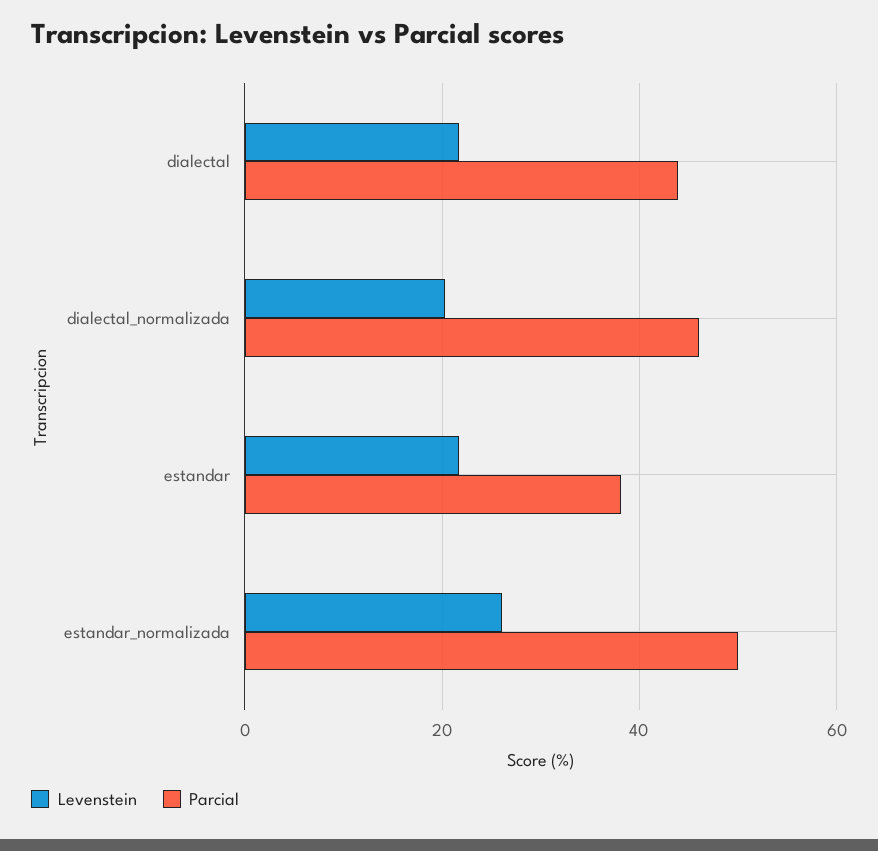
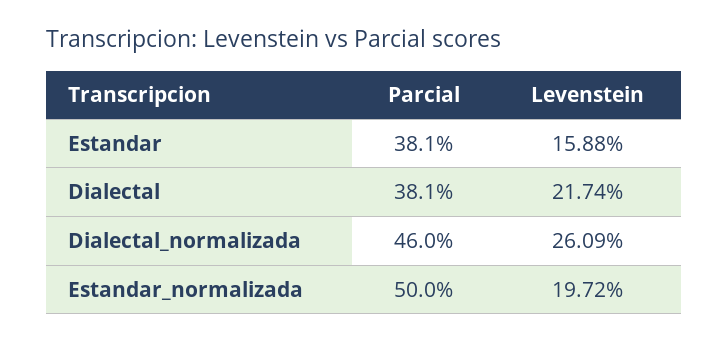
  {
    "Levenstein": {
      "dialectal": 21.74,
-     "dialectal_normalizada": 20,
+     "dialectal_normalizada": 26.09,
-     "estandar": 22,
+     "estandar": 15.88,
-     "estandar_normalizada": 26
+     "estandar_normalizada": 19.72
    },
    "Parcial": {
-     "dialectal": 44,
+     "dialectal": 38.1,
      "dialectal_normalizada": 46,
      "estandar": 38.1,
      "estandar_normalizada": 50
    }
  }

